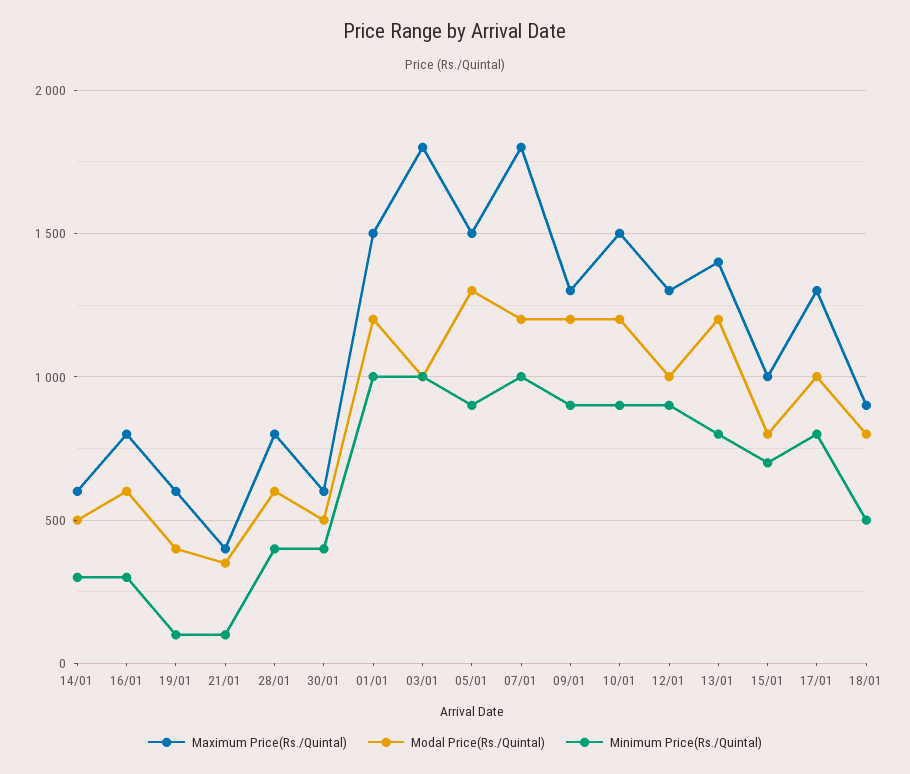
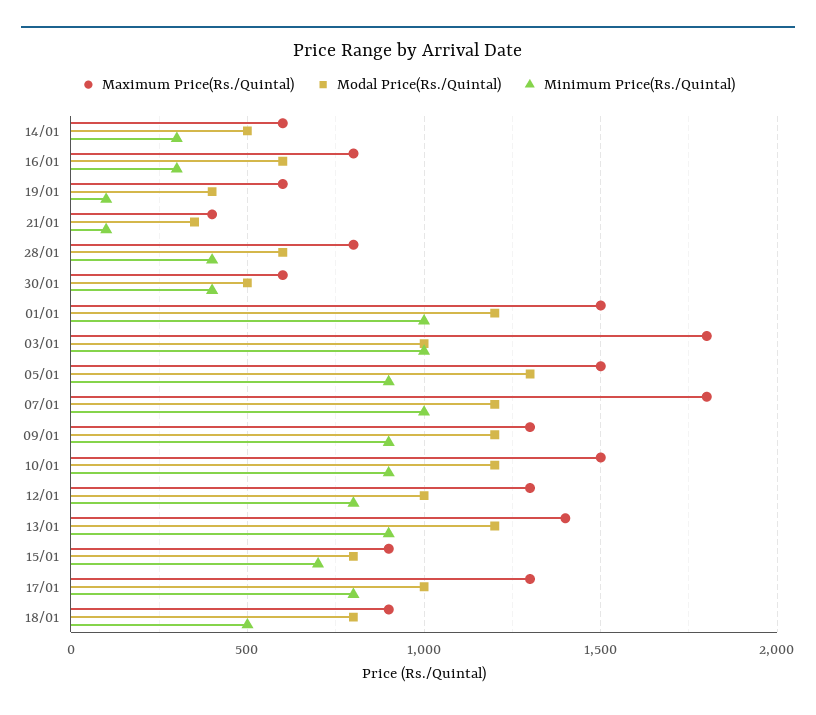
  {
    "Maximum Price(Rs./Quintal)": {
      "14/01": 600,
      "16/01": 800,
      "19/01": 600,
      "21/01": 400,
      "28/01": 800,
      "30/01": 600,
      "01/01": 1500,
      "03/01": 1800,
      "05/01": 1500,
      "07/01": 1800,
      "09/01": 1300,
      "10/01": 1500,
      "12/01": 1300,
      "13/01": 1400,
-     "15/01": 1000,
+     "15/01": 900,
      "17/01": 1300,
      "18/01": 900
    },
    "Modal Price(Rs./Quintal)": {
      "14/01": 500,
      "16/01": 600,
      "19/01": 400,
      "21/01": 350,
      "28/01": 600,
      "30/01": 500,
      "01/01": 1200,
      "03/01": 1000,
      "05/01": 1300,
      "07/01": 1200,
      "09/01": 1200,
      "10/01": 1200,
      "12/01": 1000,
      "13/01": 1200,
      "15/01": 800,
      "17/01": 1000,
      "18/01": 800
    },
    "Minimum Price(Rs./Quintal)": {
      "14/01": 300,
      "16/01": 300,
      "19/01": 100,
      "21/01": 100,
      "28/01": 400,
      "30/01": 400,
      "01/01": 1000,
      "03/01": 1000,
      "05/01": 900,
      "07/01": 1000,
      "09/01": 900,
      "10/01": 900,
-     "12/01": 900,
+     "12/01": 800,
-     "13/01": 800,
+     "13/01": 900,
      "15/01": 700,
      "17/01": 800,
      "18/01": 500
    }
  }

